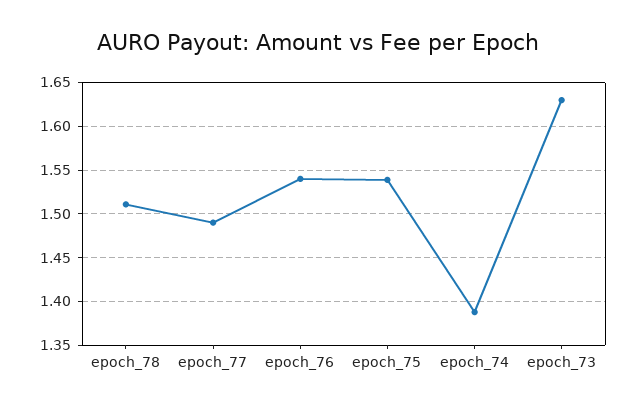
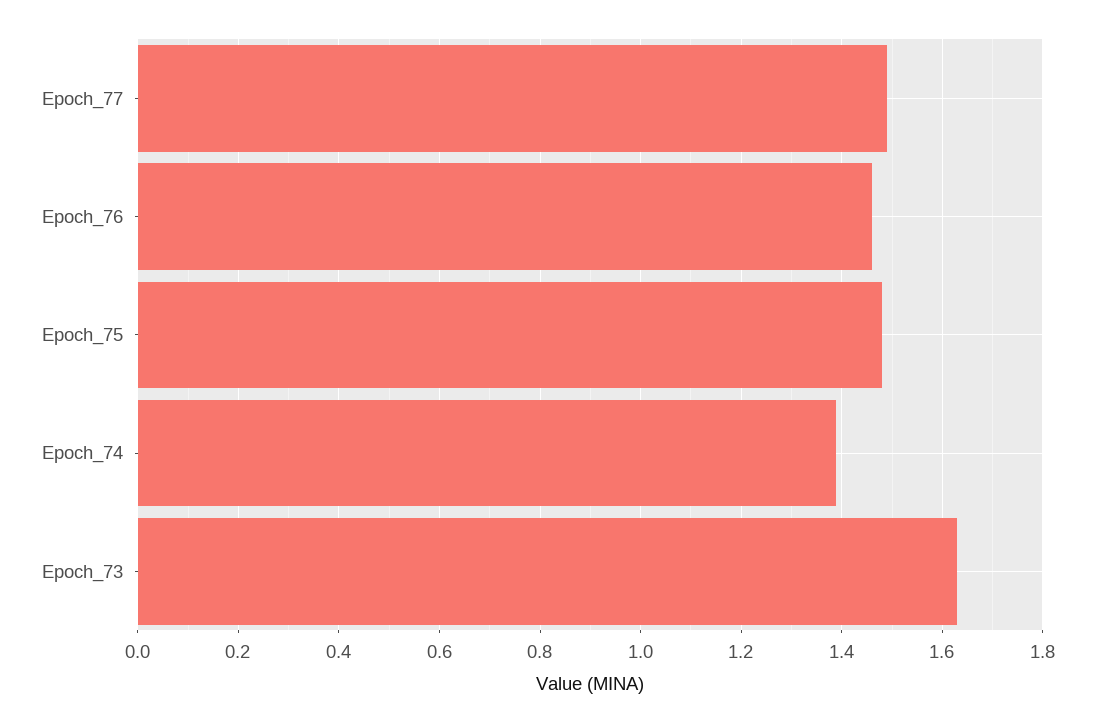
  {
-   "epoch_78": 1.51,
    "epoch_77": 1.49,
-   "epoch_76": 1.54,
+   "epoch_76": 1.46,
-   "epoch_75": 1.54,
+   "epoch_75": 1.48,
    "epoch_74": 1.39,
    "epoch_73": 1.63
  }

